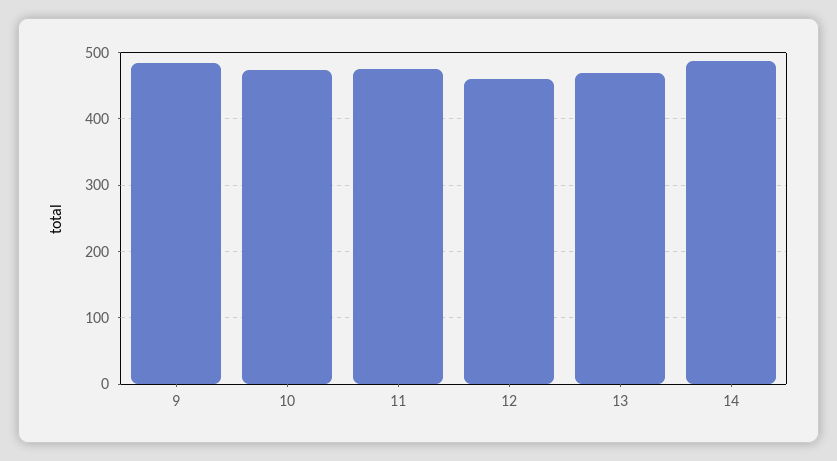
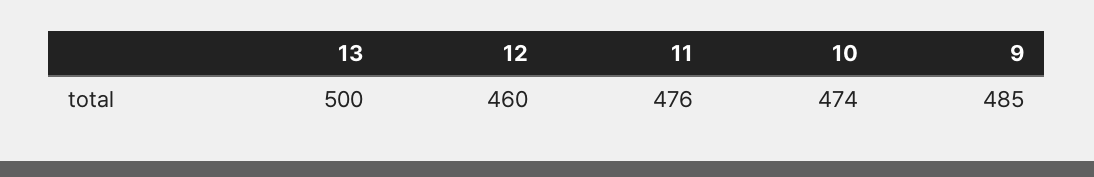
  {
    "9": 485,
    "10": 474,
    "11": 476,
    "12": 460,
-   "13": 470,
+   "13": 500
-   "14": 490
  }

